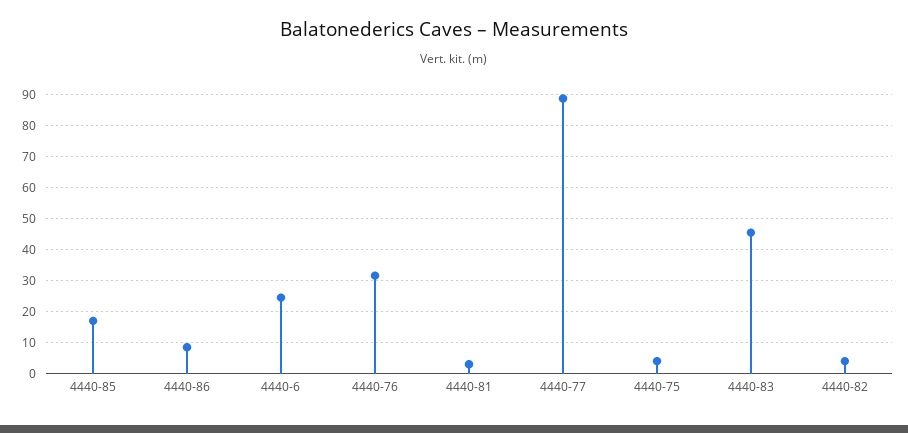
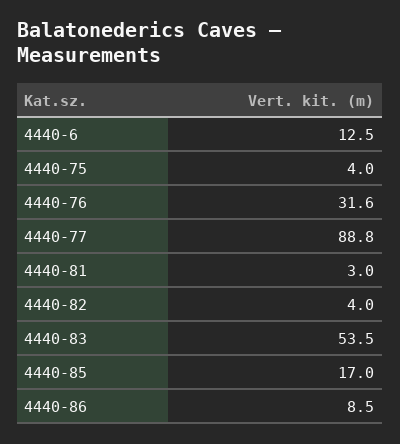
  {
    "4440-85": 17,
    "4440-86": 8.5,
-   "4440-6": 24,
+   "4440-6": 12.5,
    "4440-76": 31.6,
    "4440-81": 3,
    "4440-77": 88.8,
    "4440-75": 4,
-   "4440-83": 46,
+   "4440-83": 53.5,
    "4440-82": 4
  }

